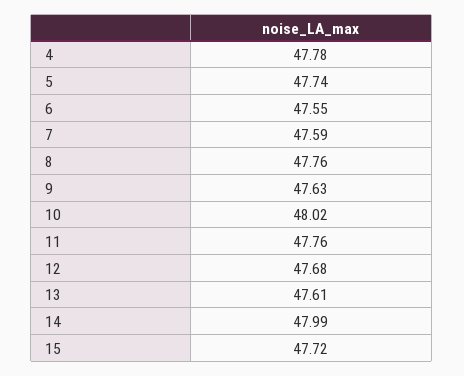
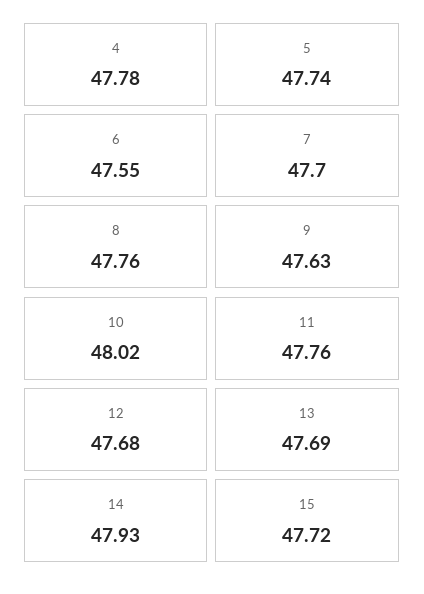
  {
    "4": 47.78,
    "5": 47.74,
    "6": 47.55,
-   "7": 47.59,
+   "7": 47.7,
    "8": 47.76,
    "9": 47.63,
    "10": 48.02,
    "11": 47.76,
    "12": 47.68,
-   "13": 47.61,
+   "13": 47.69,
-   "14": 47.99,
+   "14": 47.93,
    "15": 47.72
  }

